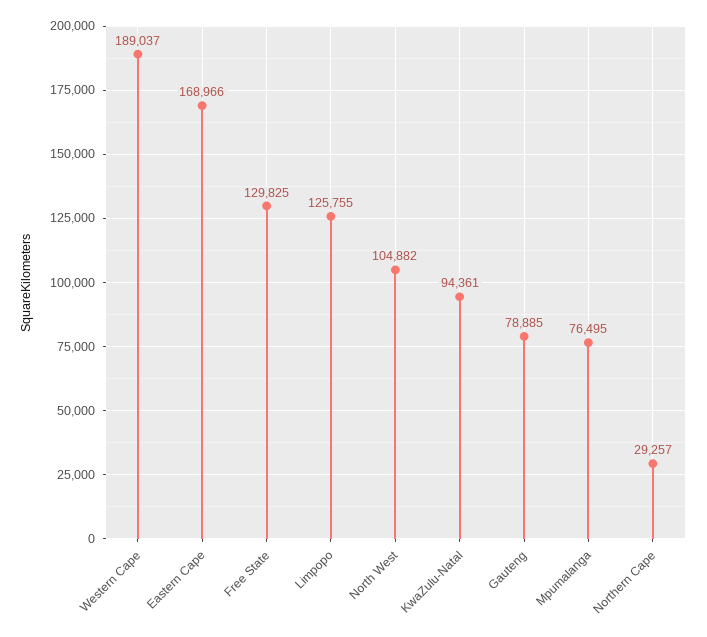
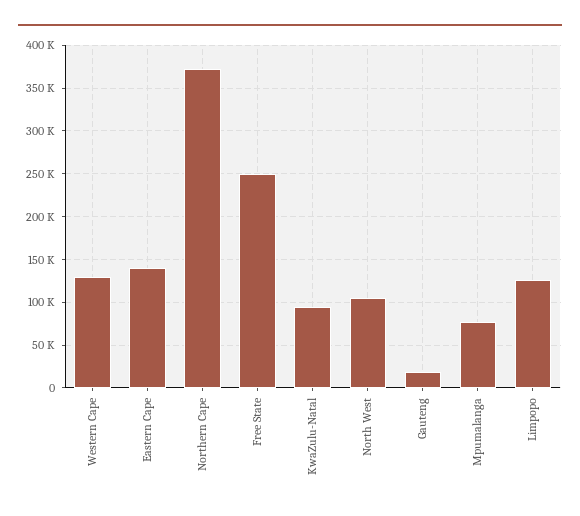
  {
-   "Western Cape": 189037,
+   "Western Cape": 130000,
-   "Eastern Cape": 168966,
+   "Eastern Cape": 140000,
-   "Free State": 129825,
+   "Free State": 250000,
    "Limpopo": 125755,
    "North West": 104882,
    "KwaZulu-Natal": 94361,
-   "Gauteng": 78885,
+   "Gauteng": 20000,
    "Mpumalanga": 76495,
-   "Northern Cape": 29257
+   "Northern Cape": 370000
  }

